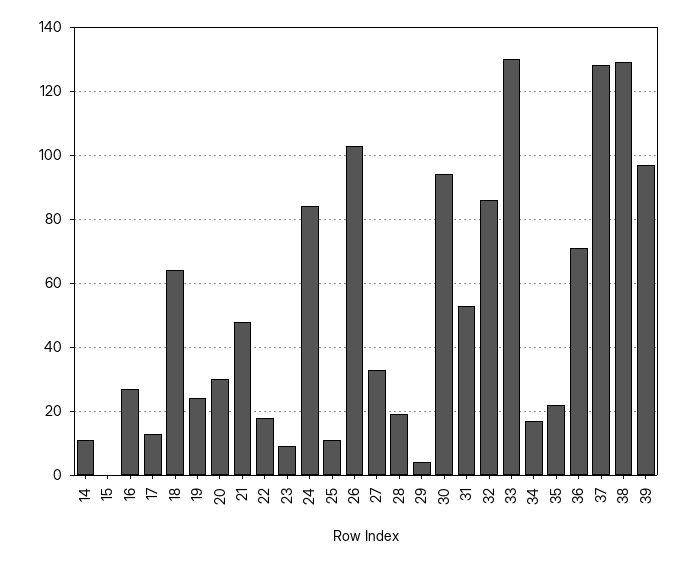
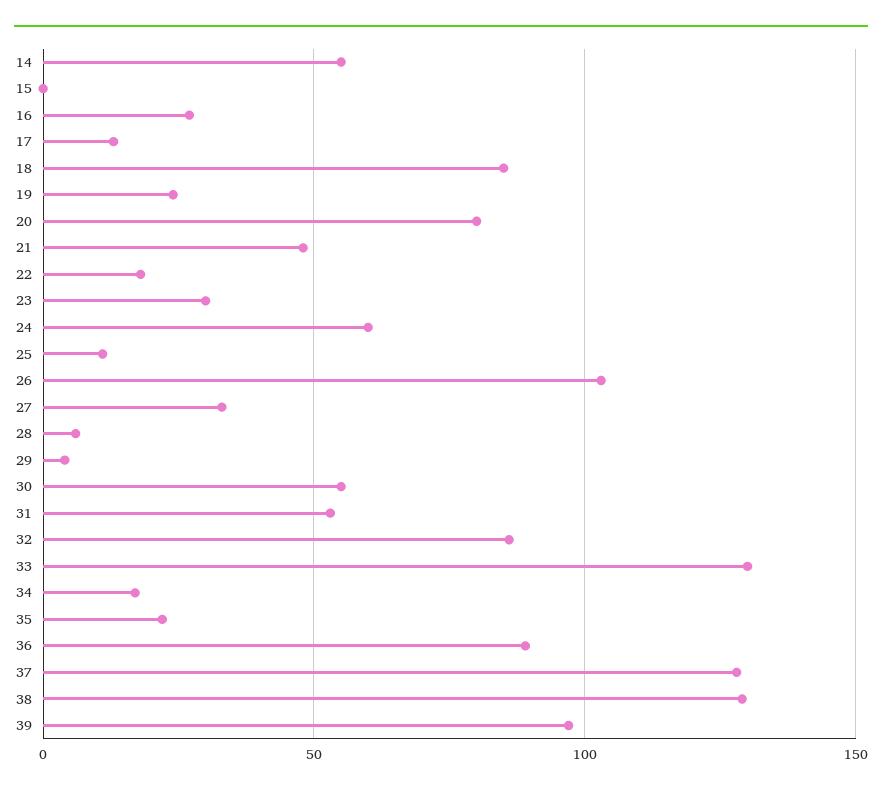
  {
-   "14": 10,
+   "14": 55,
    "15": 0,
    "16": 25,
    "17": 15,
-   "18": 65,
+   "18": 85,
    "19": 25,
-   "20": 30,
+   "20": 80,
    "21": 50,
    "22": 20,
-   "23": 10,
+   "23": 30,
-   "24": 85,
+   "24": 60,
    "25": 10,
    "26": 105,
    "27": 35,
-   "28": 20,
+   "28": 5,
    "29": 5,
-   "30": 95,
+   "30": 55,
    "31": 55,
    "32": 85,
    "33": 130,
    "34": 15,
    "35": 20,
-   "36": 70,
+   "36": 90,
    "37": 130,
    "38": 130,
    "39": 95
  }

